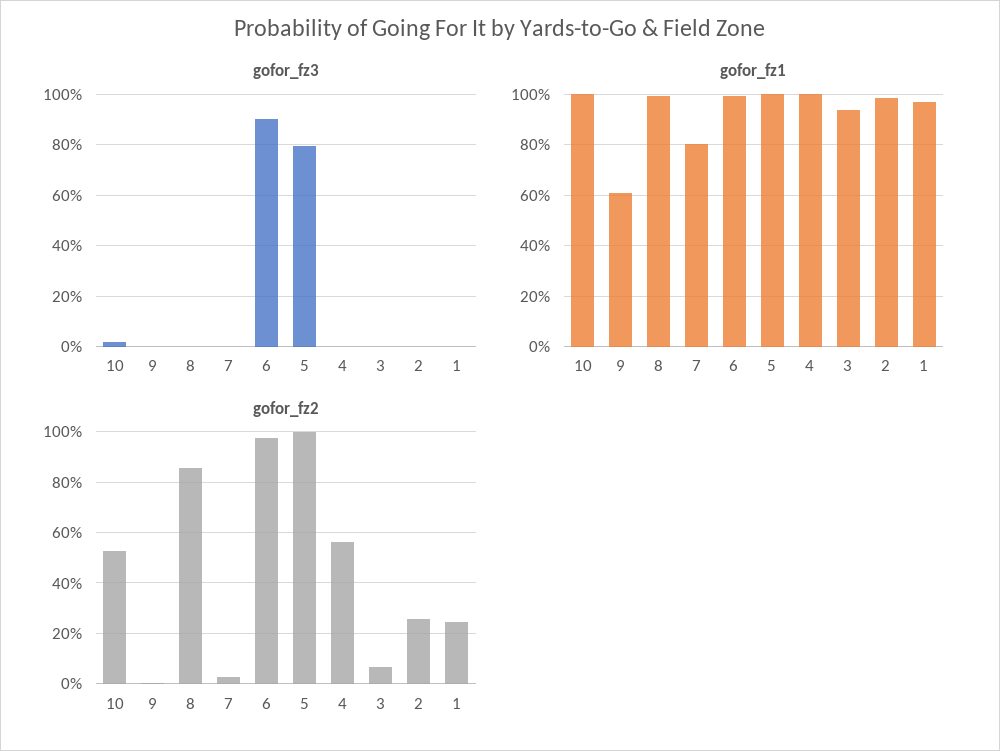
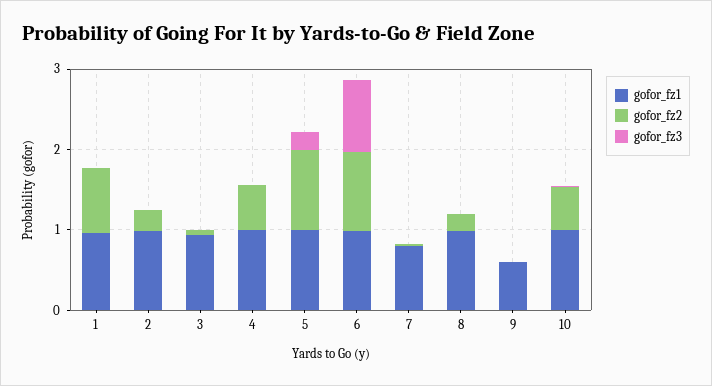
  {
    "gofor_fz3": {
      "10": 0.025,
      "9": 0,
      "8": 0,
      "7": 0,
      "6": 0.9,
-     "5": 0.8,
+     "5": 0.2,
      "4": 0,
      "3": 0,
      "2": 0,
      "1": 0
    },
    "gofor_fz1": {
      "10": 1,
      "9": 0.6,
      "8": 1,
      "7": 0.8,
      "6": 1,
      "5": 1,
      "4": 1,
      "3": 0.95,
      "2": 0.975,
      "1": 0.975
    },
    "gofor_fz2": {
      "10": 0.525,
      "9": 0,
-     "8": 0.85,
+     "8": 0.2,
      "7": 0.025,
      "6": 0.975,
      "5": 1,
      "4": 0.55,
      "3": 0.075,
      "2": 0.25,
-     "1": 0.25
+     "1": 0.8
    }
  }

